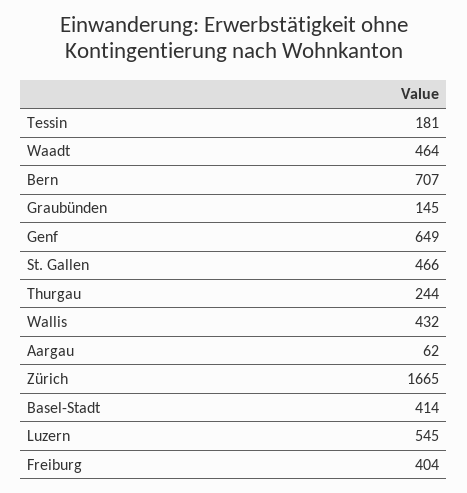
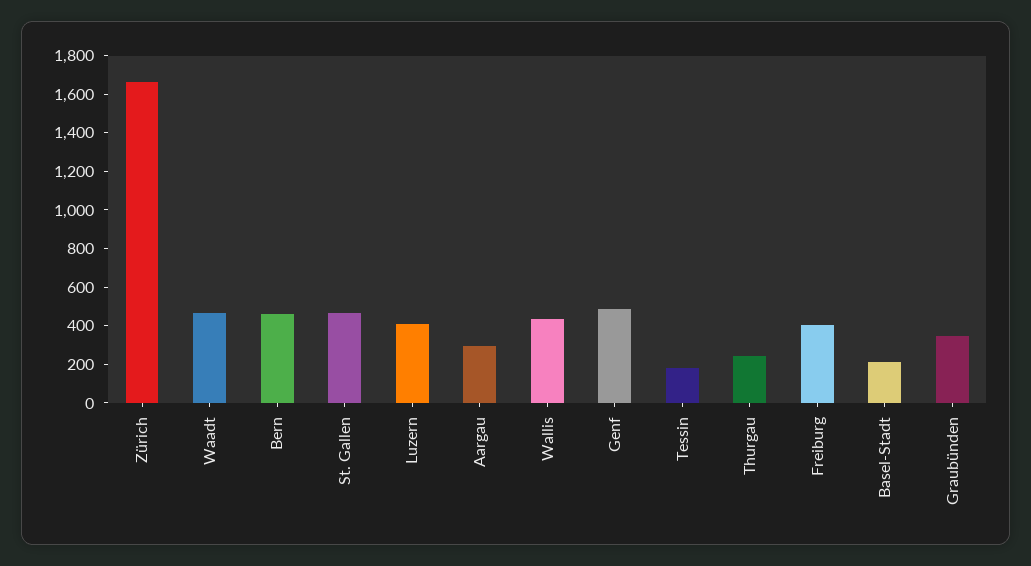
  {
    "Tessin": 181,
    "Waadt": 464,
-   "Bern": 707,
+   "Bern": 450,
-   "Graubünden": 145,
+   "Graubünden": 350,
-   "Genf": 649,
+   "Genf": 500,
    "St. Gallen": 466,
    "Thurgau": 244,
    "Wallis": 432,
-   "Aargau": 62,
+   "Aargau": 300,
    "Zürich": 1665,
-   "Basel-Stadt": 414,
+   "Basel-Stadt": 200,
-   "Luzern": 545,
+   "Luzern": 400,
    "Freiburg": 404
  }

